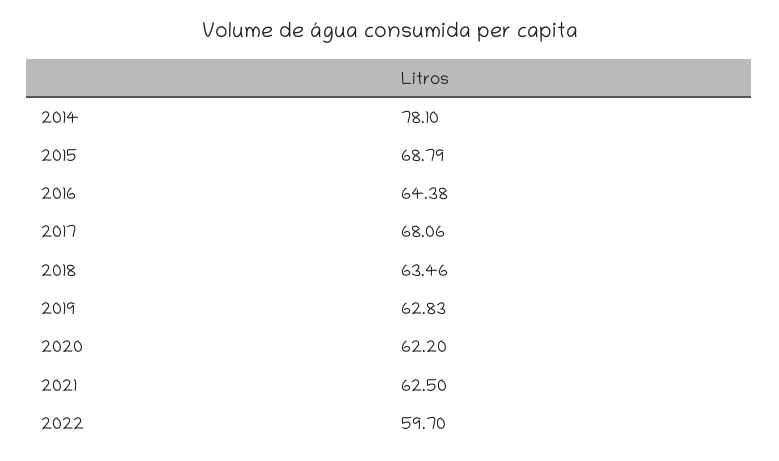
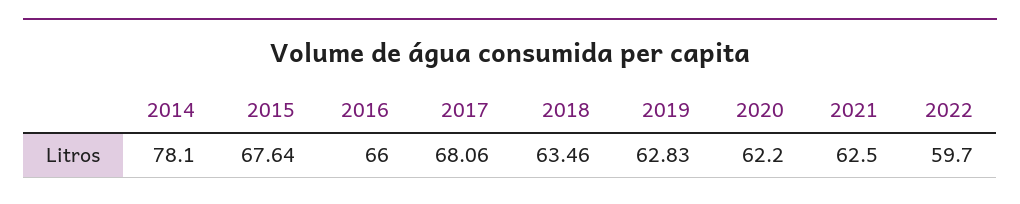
  {
    "2014": 78.1,
-   "2015": 68.79,
+   "2015": 67.64,
-   "2016": 64.38,
+   "2016": 66,
    "2017": 68.06,
    "2018": 63.46,
    "2019": 62.83,
    "2020": 62.2,
    "2021": 62.5,
    "2022": 59.7
  }

